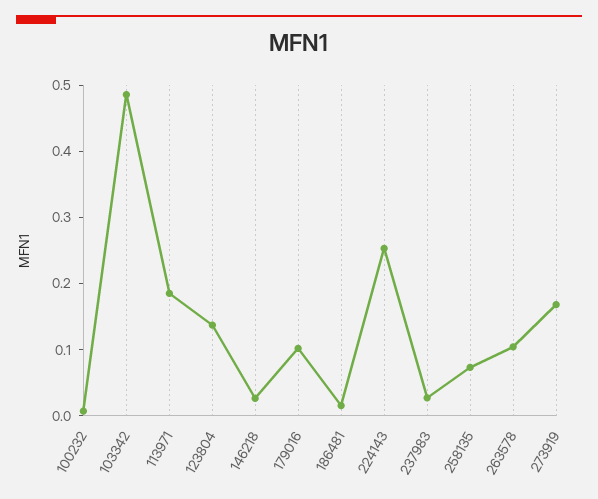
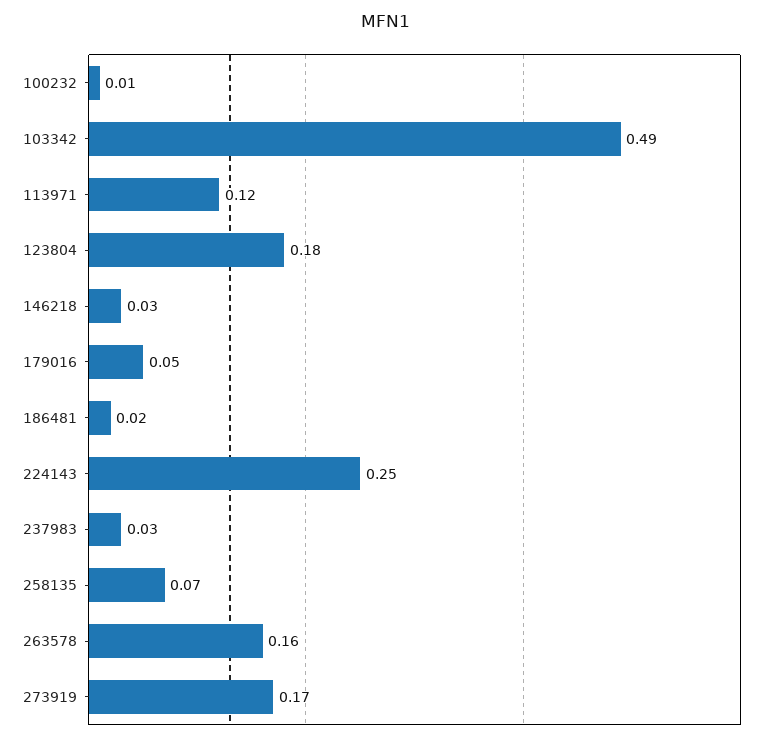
  {
    "100232": 0.01,
    "103342": 0.49,
-   "113971": 0.18,
+   "113971": 0.12,
-   "123804": 0.14,
+   "123804": 0.18,
    "146218": 0.03,
-   "179016": 0.1,
+   "179016": 0.05,
    "186481": 0.02,
    "224143": 0.25,
    "237983": 0.03,
    "258135": 0.07,
-   "263578": 0.1,
+   "263578": 0.16,
    "273919": 0.17
  }

